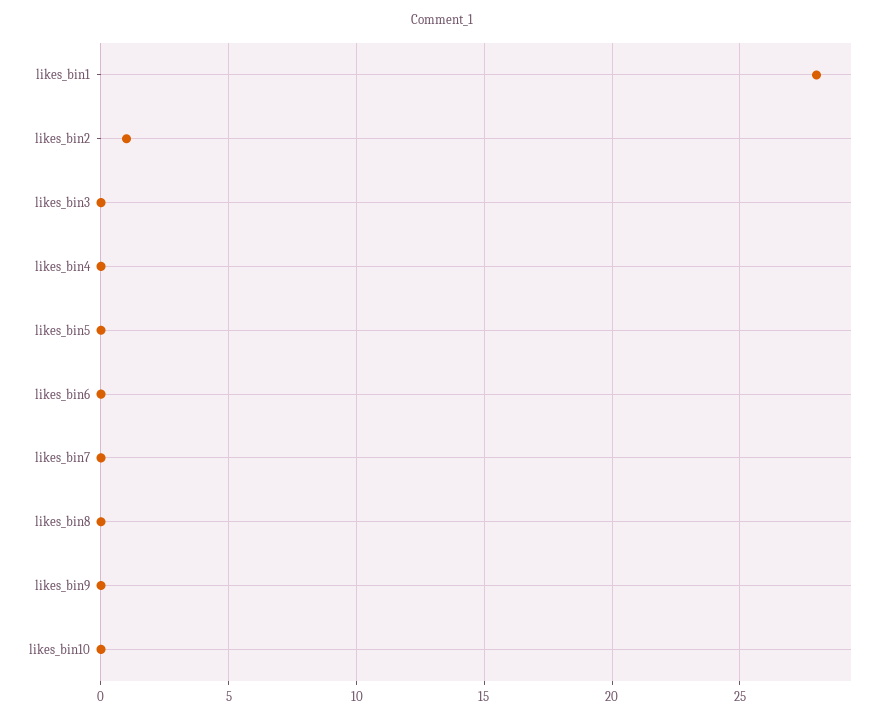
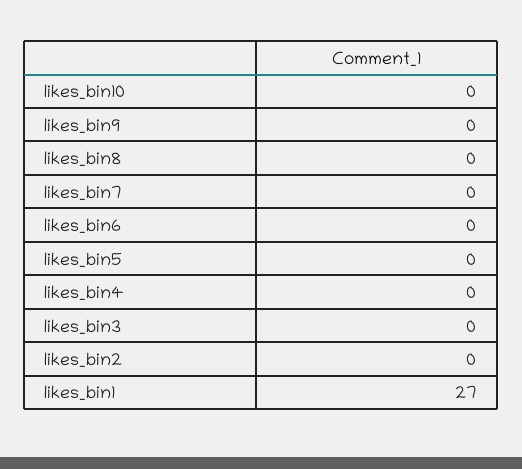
  {
-   "likes_bin1": 28,
+   "likes_bin1": 27,
-   "likes_bin2": 1,
+   "likes_bin2": 0,
    "likes_bin3": 0,
    "likes_bin4": 0,
    "likes_bin5": 0,
    "likes_bin6": 0,
    "likes_bin7": 0,
    "likes_bin8": 0,
    "likes_bin9": 0,
    "likes_bin10": 0
  }

